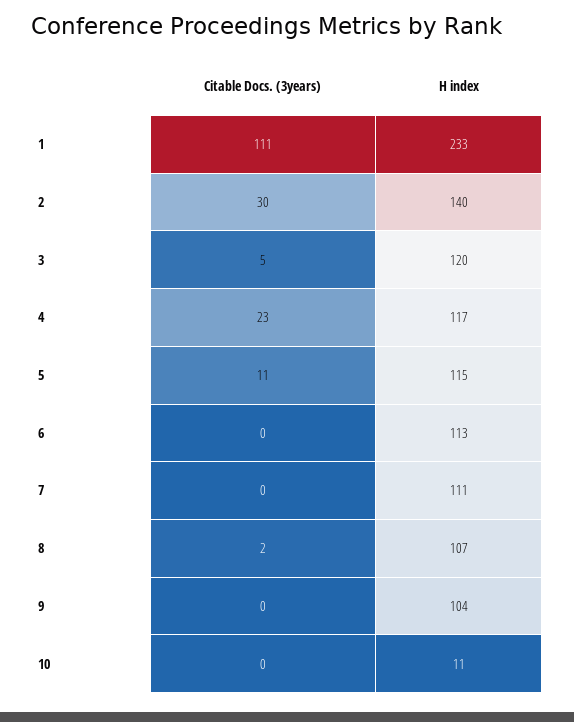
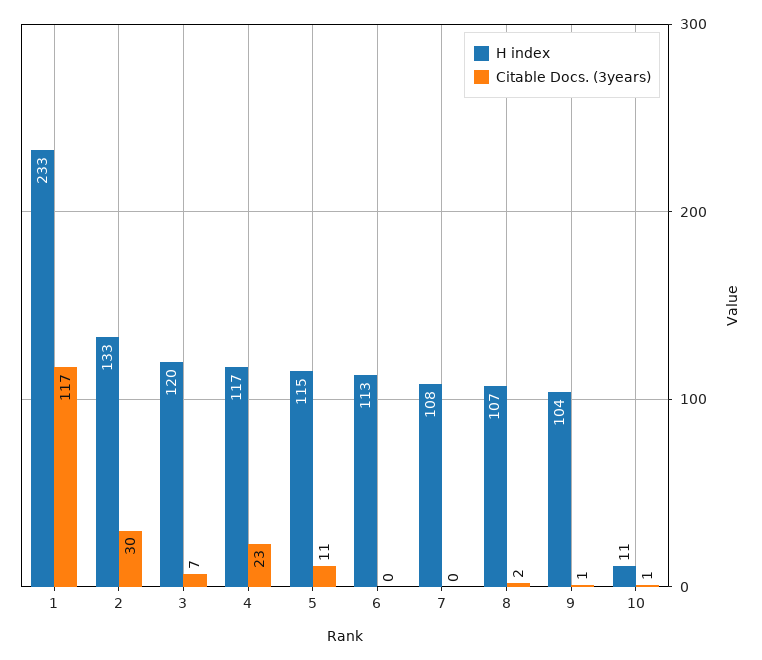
  {
    "Citable Docs. (3years)": {
-     "1": 111,
+     "1": 117,
      "2": 30,
-     "3": 5,
+     "3": 7,
      "4": 23,
      "5": 11,
      "6": 0,
      "7": 0,
      "8": 2,
-     "9": 0,
+     "9": 1,
-     "10": 0
+     "10": 1
    },
    "H index": {
      "1": 233,
-     "2": 140,
+     "2": 133,
      "3": 120,
      "4": 117,
      "5": 115,
      "6": 113,
-     "7": 111,
+     "7": 108,
      "8": 107,
      "9": 104,
      "10": 11
    }
  }

